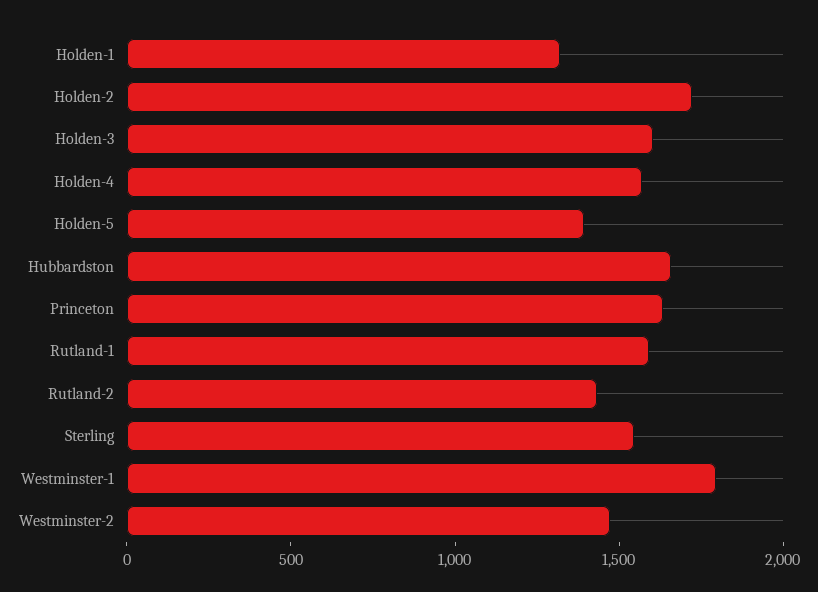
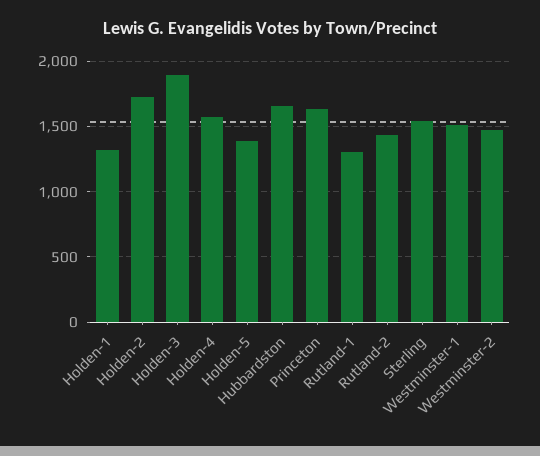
  {
    "Holden-1": 1300,
    "Holden-2": 1700,
-   "Holden-3": 1600,
+   "Holden-3": 1900,
    "Holden-4": 1550,
    "Holden-5": 1400,
    "Hubbardston": 1650,
    "Princeton": 1650,
-   "Rutland-1": 1600,
+   "Rutland-1": 1300,
    "Rutland-2": 1450,
    "Sterling": 1550,
-   "Westminster-1": 1800,
+   "Westminster-1": 1500,
    "Westminster-2": 1450
  }

